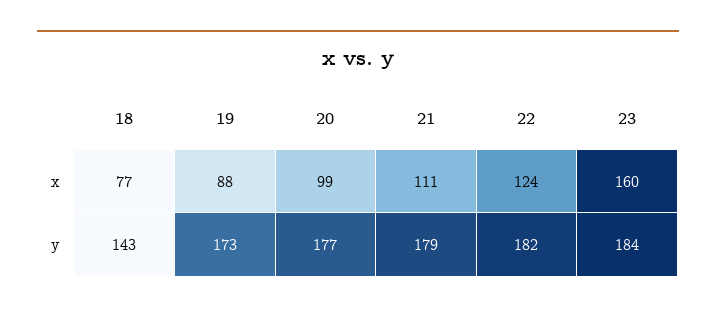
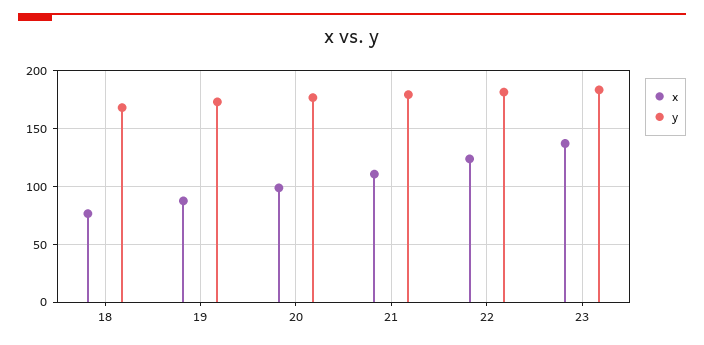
  {
    "x": {
      "18": 77,
      "19": 88,
      "20": 99,
      "21": 111,
      "22": 124,
-     "23": 160
+     "23": 140
    },
    "y": {
-     "18": 143,
+     "18": 170,
      "19": 173,
      "20": 177,
      "21": 179,
      "22": 182,
      "23": 184
    }
  }

